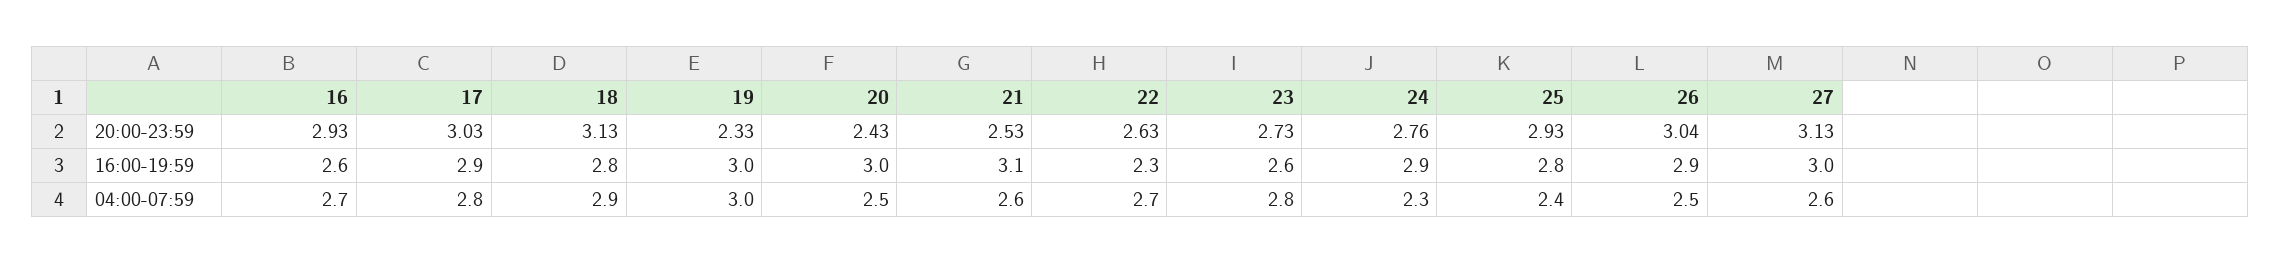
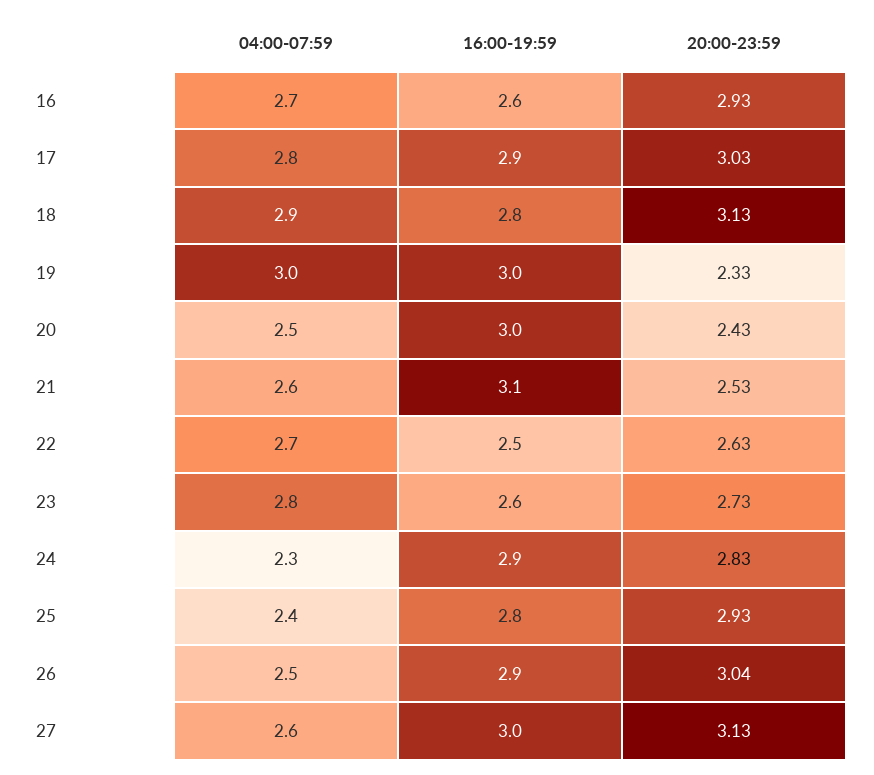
  {
    "16": {
      "20:00-23:59": 2.93,
      "16:00-19:59": 2.6,
      "04:00-07:59": 2.7
    },
    "17": {
      "20:00-23:59": 3.03,
      "16:00-19:59": 2.9,
      "04:00-07:59": 2.8
    },
    "18": {
      "20:00-23:59": 3.13,
      "16:00-19:59": 2.8,
      "04:00-07:59": 2.9
    },
    "19": {
      "20:00-23:59": 2.33,
      "16:00-19:59": 3,
      "04:00-07:59": 3
    },
    "20": {
      "20:00-23:59": 2.43,
      "16:00-19:59": 3,
      "04:00-07:59": 2.5
    },
    "21": {
      "20:00-23:59": 2.53,
      "16:00-19:59": 3.1,
      "04:00-07:59": 2.6
    },
    "22": {
      "20:00-23:59": 2.63,
-     "16:00-19:59": 2.3,
+     "16:00-19:59": 2.5,
      "04:00-07:59": 2.7
    },
    "23": {
      "20:00-23:59": 2.73,
      "16:00-19:59": 2.6,
      "04:00-07:59": 2.8
    },
    "24": {
-     "20:00-23:59": 2.76,
+     "20:00-23:59": 2.83,
      "16:00-19:59": 2.9,
      "04:00-07:59": 2.3
    },
    "25": {
      "20:00-23:59": 2.93,
      "16:00-19:59": 2.8,
      "04:00-07:59": 2.4
    },
    "26": {
      "20:00-23:59": 3.04,
      "16:00-19:59": 2.9,
      "04:00-07:59": 2.5
    },
    "27": {
      "20:00-23:59": 3.13,
      "16:00-19:59": 3,
      "04:00-07:59": 2.6
    }
  }

